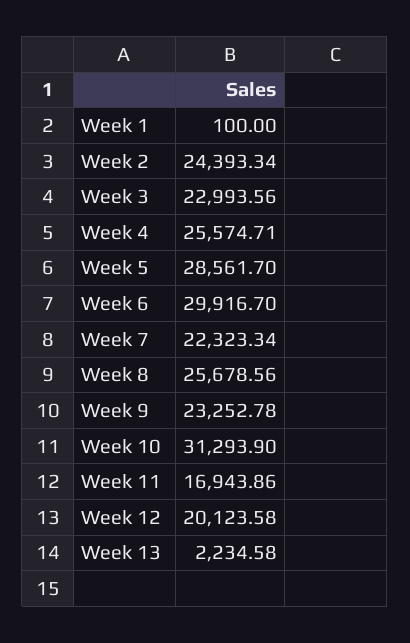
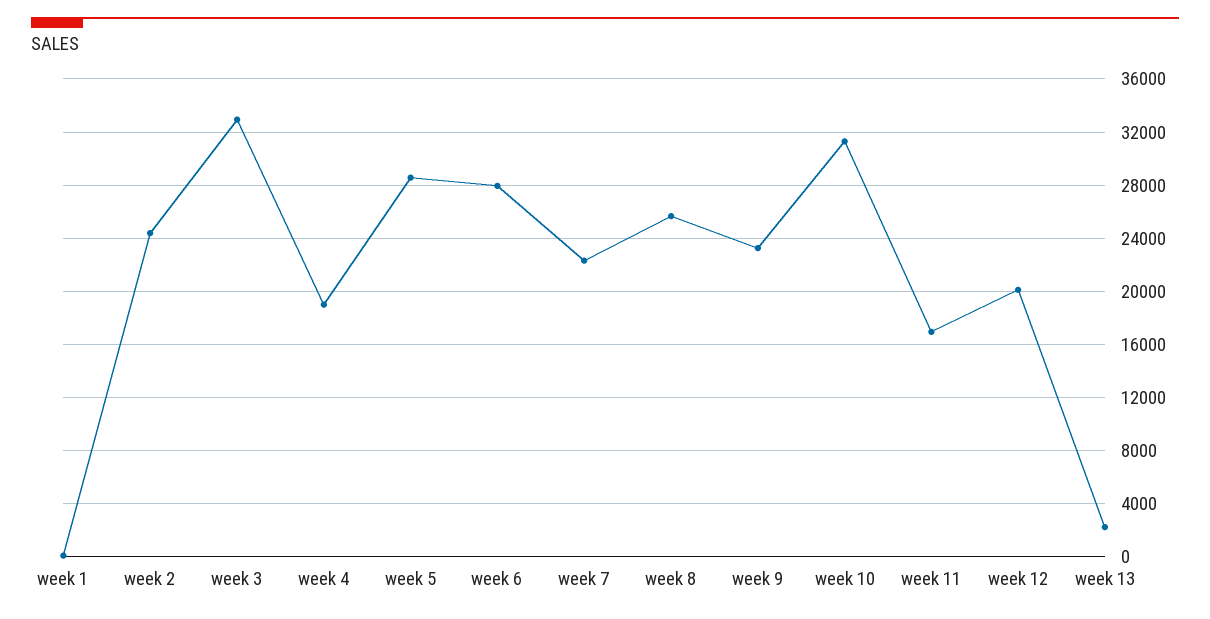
  {
    "Week 1": 100,
    "Week 2": 24393.34,
-   "Week 3": 22993.56,
+   "Week 3": 33000,
-   "Week 4": 25574.71,
+   "Week 4": 19000,
    "Week 5": 28561.7,
-   "Week 6": 29916.7,
+   "Week 6": 28000,
    "Week 7": 22323.34,
    "Week 8": 25678.56,
    "Week 9": 23252.78,
    "Week 10": 31293.9,
    "Week 11": 16943.86,
    "Week 12": 20123.58,
    "Week 13": 2234.58
  }

